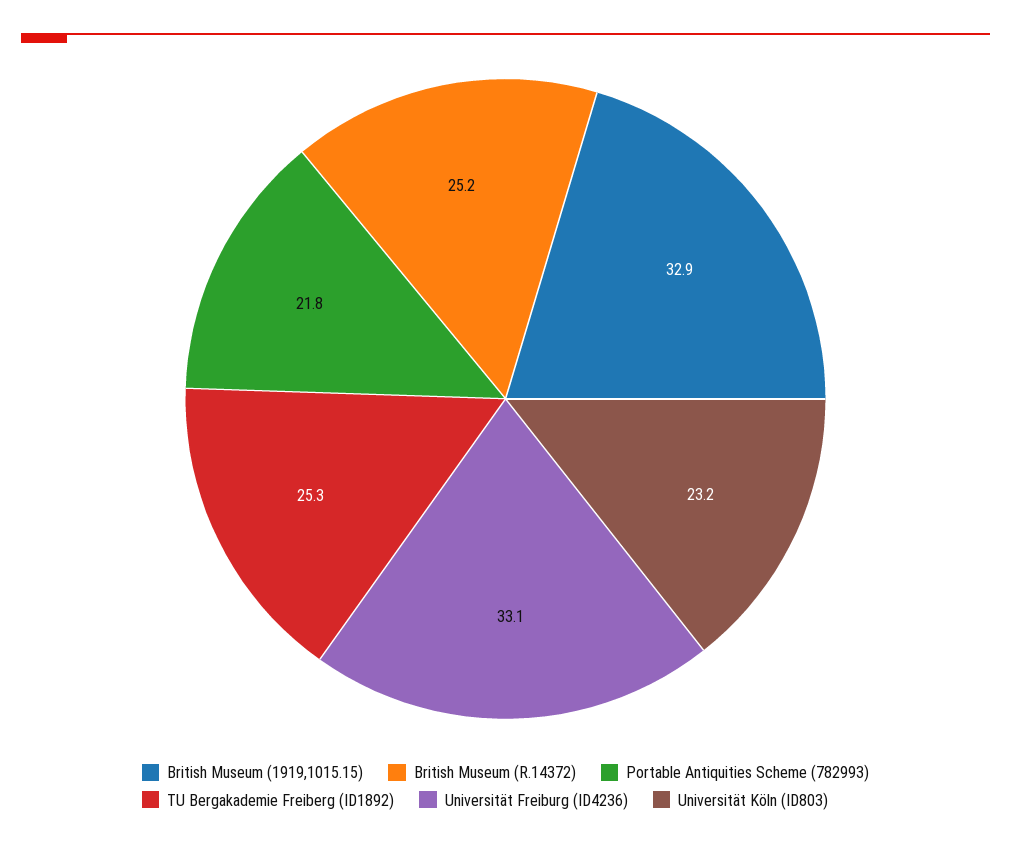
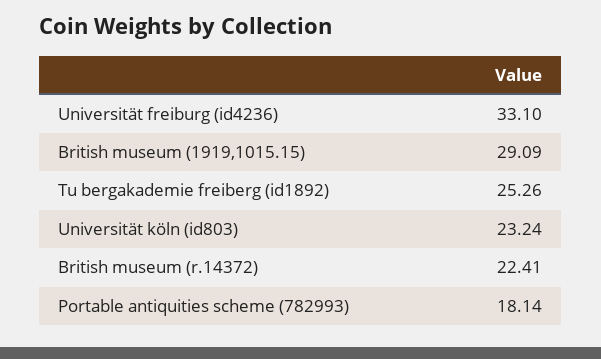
  {
-   "British Museum (1919,1015.15)": 32.9,
+   "British Museum (1919,1015.15)": 29.09,
-   "British Museum (R.14372)": 25.2,
+   "British Museum (R.14372)": 22.41,
-   "Portable Antiquities Scheme (782993)": 21.8,
+   "Portable Antiquities Scheme (782993)": 18.14,
    "TU Bergakademie Freiberg (ID1892)": 25.26,
    "Universität Freiburg (ID4236)": 33.1,
    "Universität Köln (ID803)": 23.24
  }

